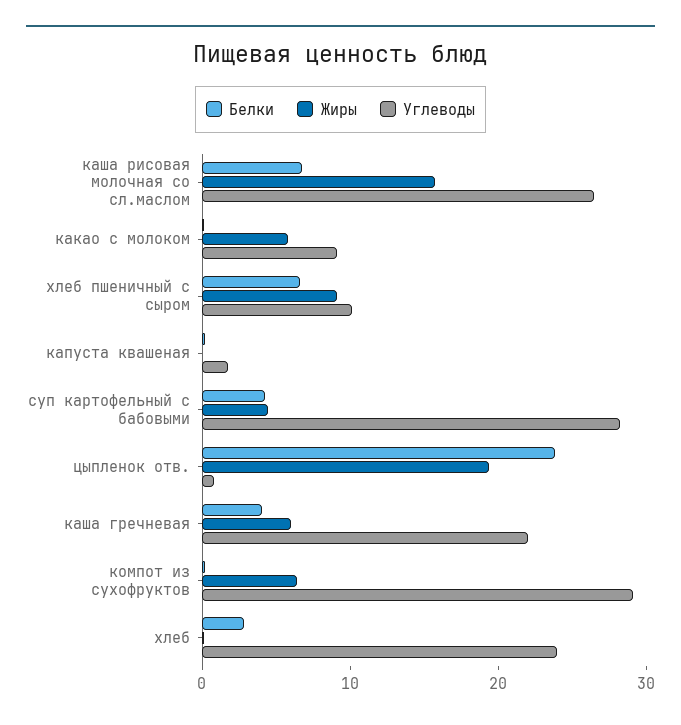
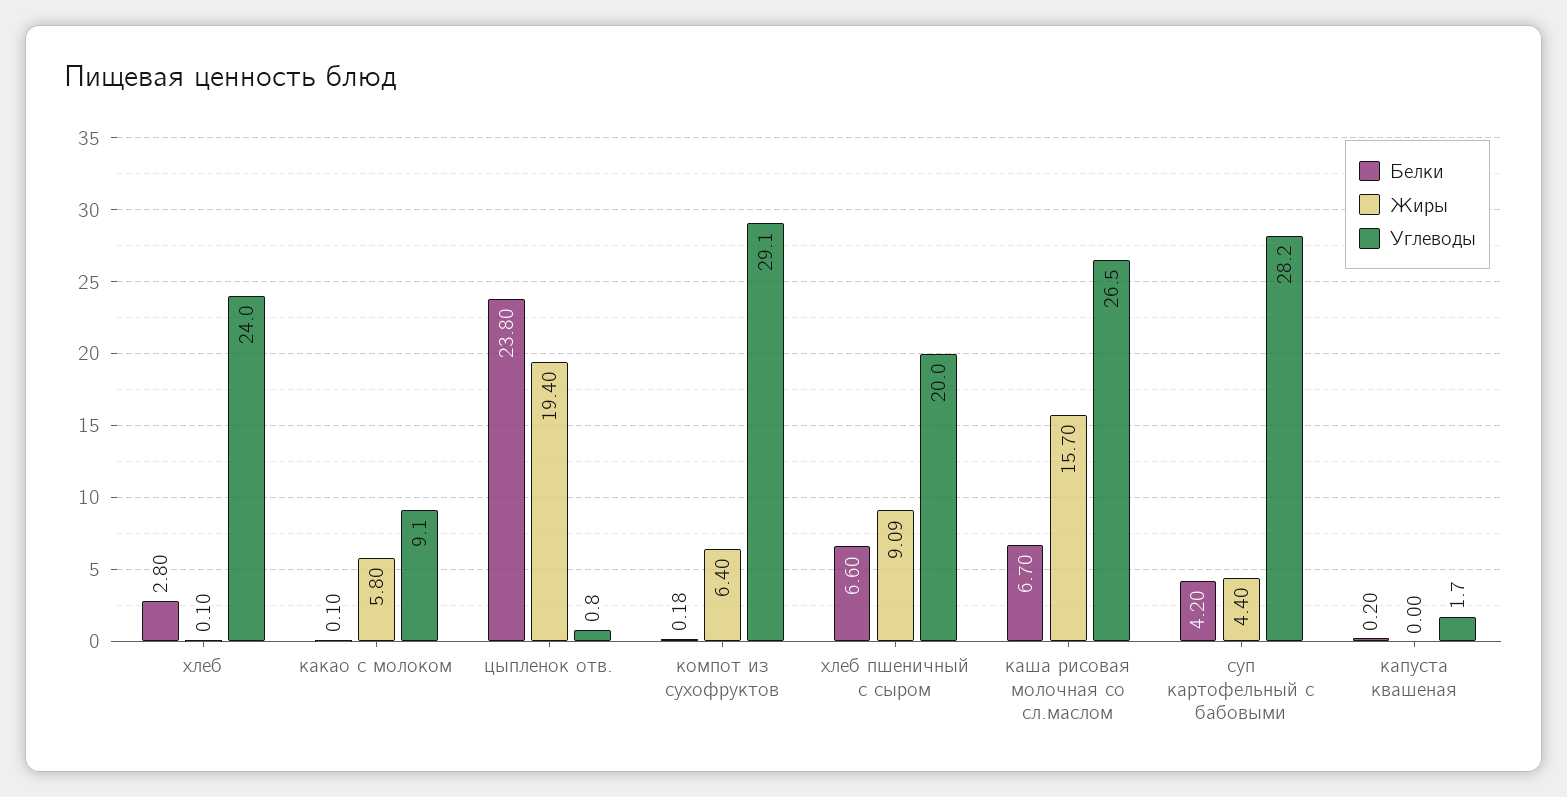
  {
    "Белки": {
      "каша рисовая молочная со сл.маслом": 6.7,
      "какао с молоком": 0.1,
      "хлеб пшеничный с сыром": 6.6,
      "капуста квашеная": 0.2,
      "суп картофельный с бабовыми": 4.2,
      "цыпленок отв.": 23.8,
-     "каша гречневая": 4,
      "компот из сухофруктов": 0.18,
      "хлеб": 2.8
    },
    "Жиры": {
      "каша рисовая молочная со сл.маслом": 15.7,
      "какао с молоком": 5.8,
      "хлеб пшеничный с сыром": 9.09,
      "капуста квашеная": 0,
      "суп картофельный с бабовыми": 4.4,
      "цыпленок отв.": 19.4,
-     "каша гречневая": 6,
      "компот из сухофруктов": 6.4,
      "хлеб": 0.1
    },
    "Углеводы": {
      "каша рисовая молочная со сл.маслом": 26.5,
      "какао с молоком": 9.1,
-     "хлеб пшеничный с сыром": 10,
+     "хлеб пшеничный с сыром": 20,
      "капуста квашеная": 1.7,
      "суп картофельный с бабовыми": 28.2,
      "цыпленок отв.": 0.8,
-     "каша гречневая": 22,
      "компот из сухофруктов": 29.1,
      "хлеб": 24
    }
  }

